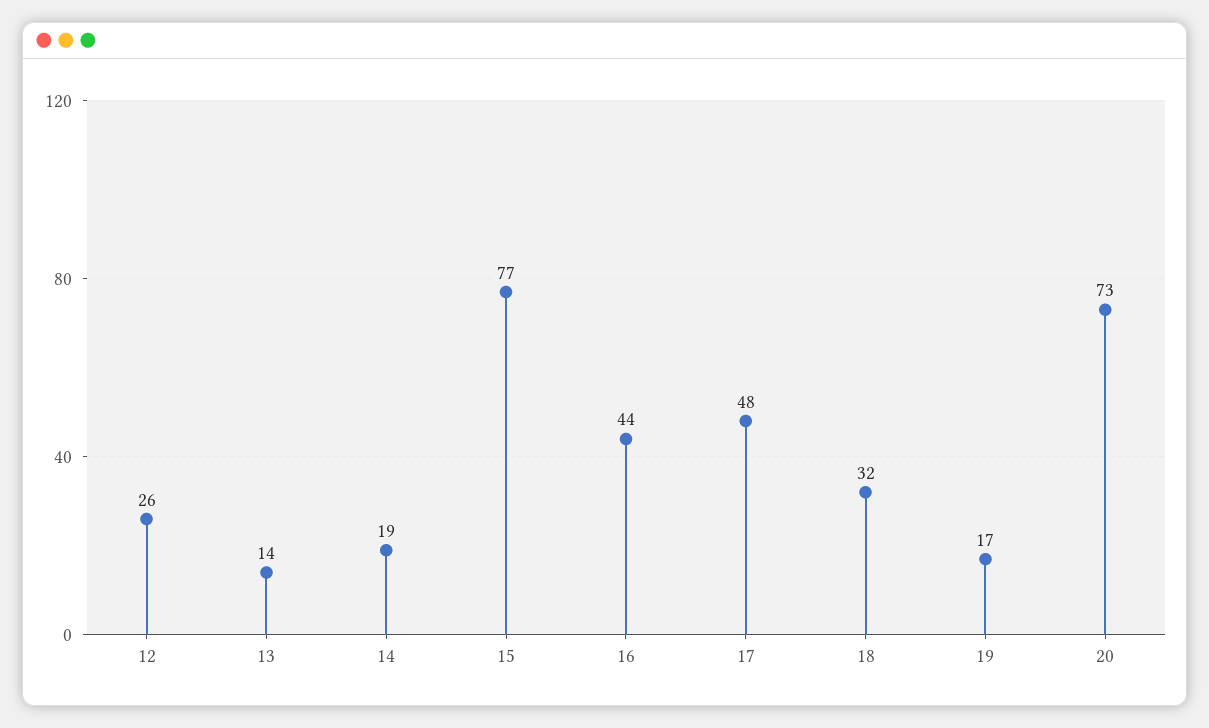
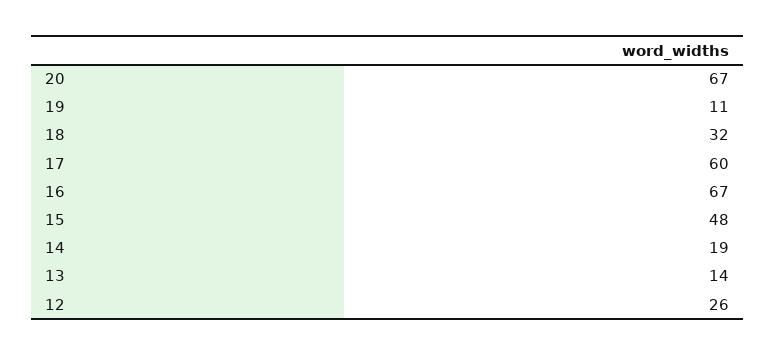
  {
    "12": 26,
    "13": 14,
    "14": 19,
-   "15": 77,
+   "15": 48,
-   "16": 44,
+   "16": 67,
-   "17": 48,
+   "17": 60,
    "18": 32,
-   "19": 17,
+   "19": 11,
-   "20": 73
+   "20": 67
  }

